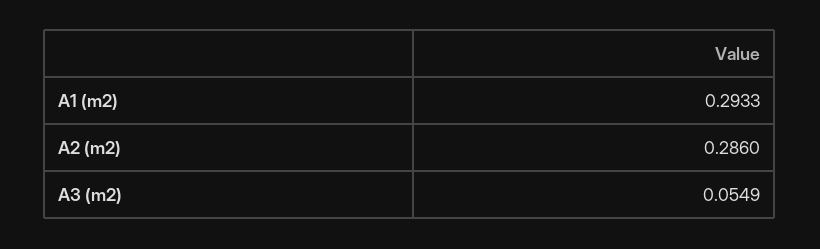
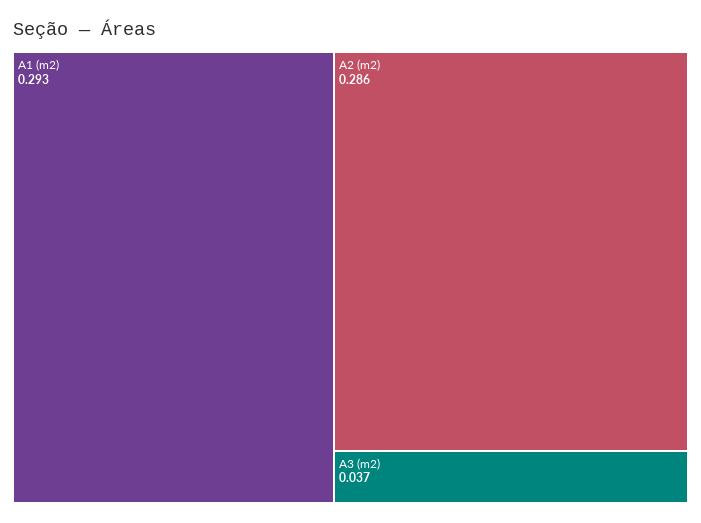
  {
    "A1 (m2)": 0.2933,
    "A2 (m2)": 0.286,
-   "A3 (m2)": 0.0549
+   "A3 (m2)": 0.037
  }

